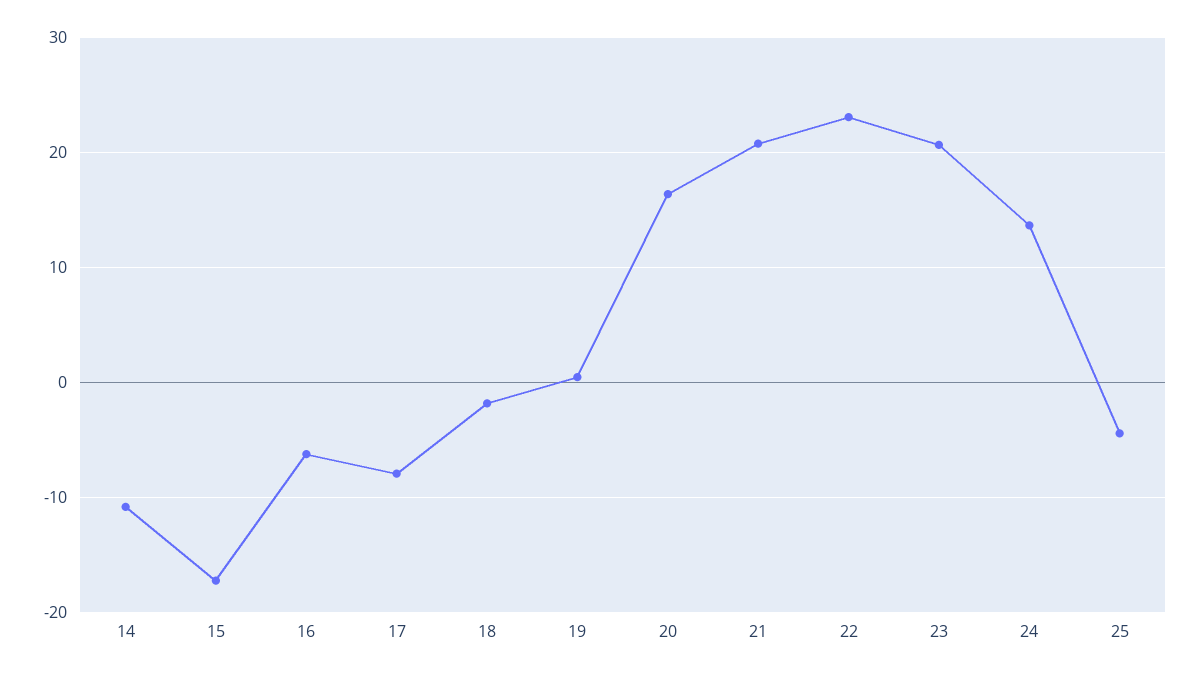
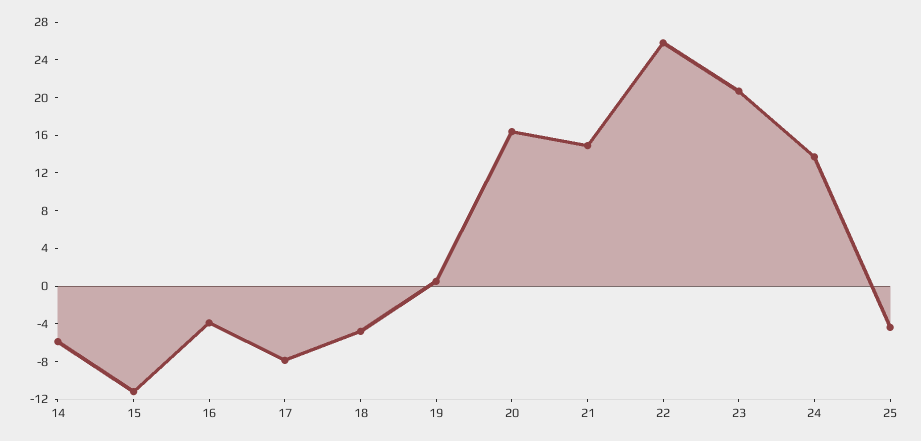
  {
-   "14": -11,
+   "14": -6,
-   "15": -17,
+   "15": -11,
-   "16": -6,
+   "16": -4,
    "17": -8,
-   "18": -2,
+   "18": -5,
    "19": 1,
    "20": 16,
-   "21": 21,
+   "21": 15,
-   "22": 23,
+   "22": 26,
    "23": 21,
    "24": 14,
    "25": -4
  }

